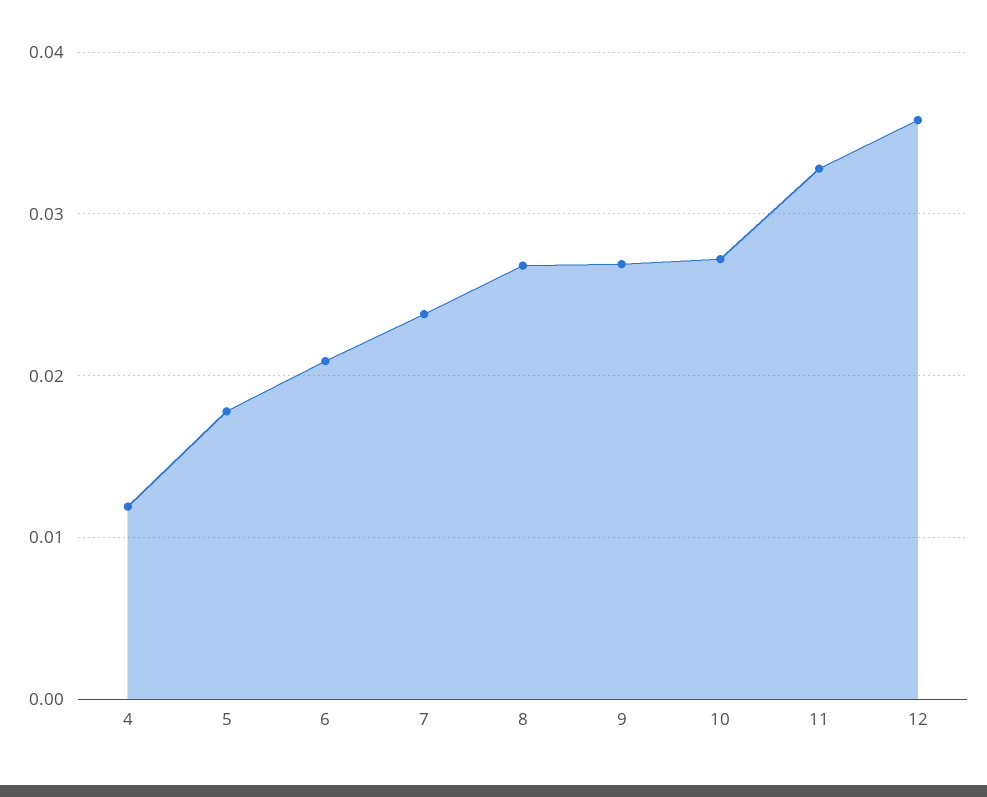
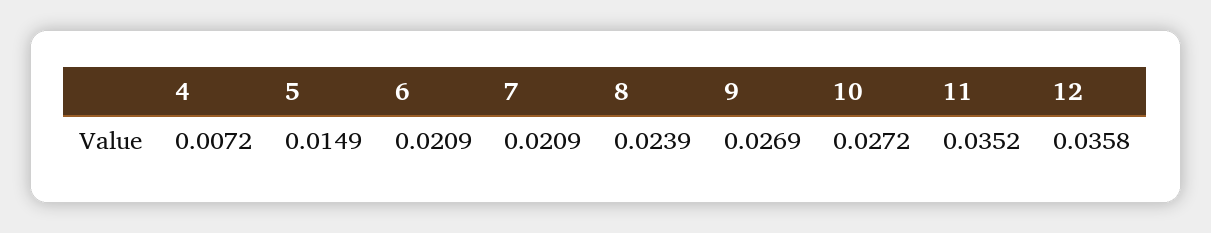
  {
-   "4": 0.012,
+   "4": 0.0072,
-   "5": 0.018,
+   "5": 0.0149,
    "6": 0.0209,
-   "7": 0.024,
+   "7": 0.0209,
-   "8": 0.027,
+   "8": 0.0239,
    "9": 0.0269,
    "10": 0.0272,
-   "11": 0.033,
+   "11": 0.0352,
    "12": 0.0358
  }

